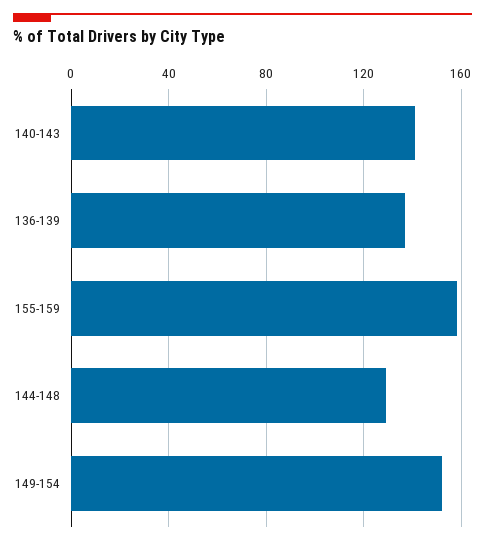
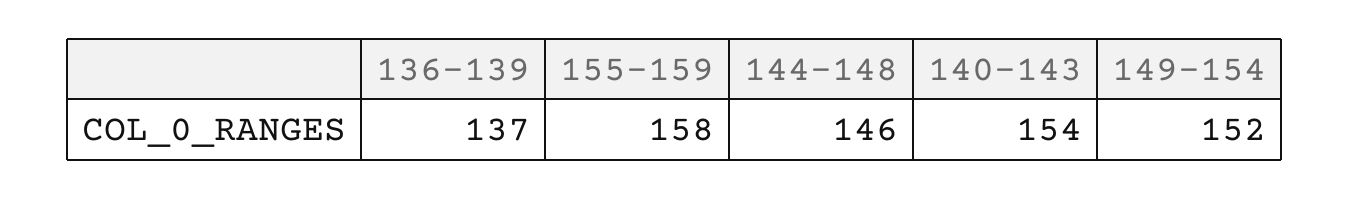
  {
-   "140-143": 140,
+   "140-143": 154,
    "136-139": 137,
    "155-159": 158,
-   "144-148": 130,
+   "144-148": 146,
    "149-154": 152
  }

